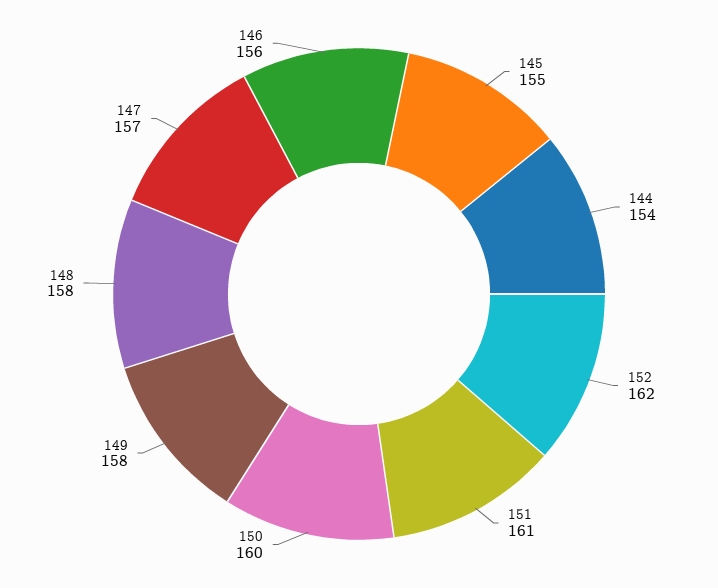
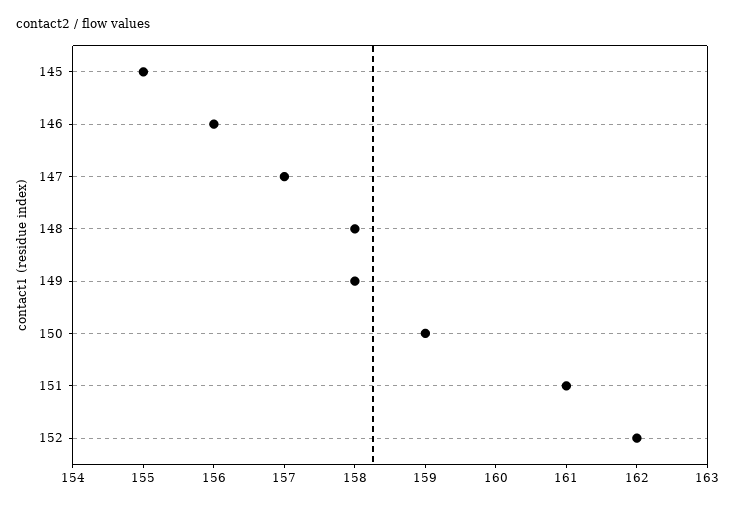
  {
    "145": 155,
-   "144": 154,
    "152": 162,
    "151": 161,
-   "150": 160,
+   "150": 159,
    "149": 158,
    "148": 158,
    "147": 157,
    "146": 156
  }

